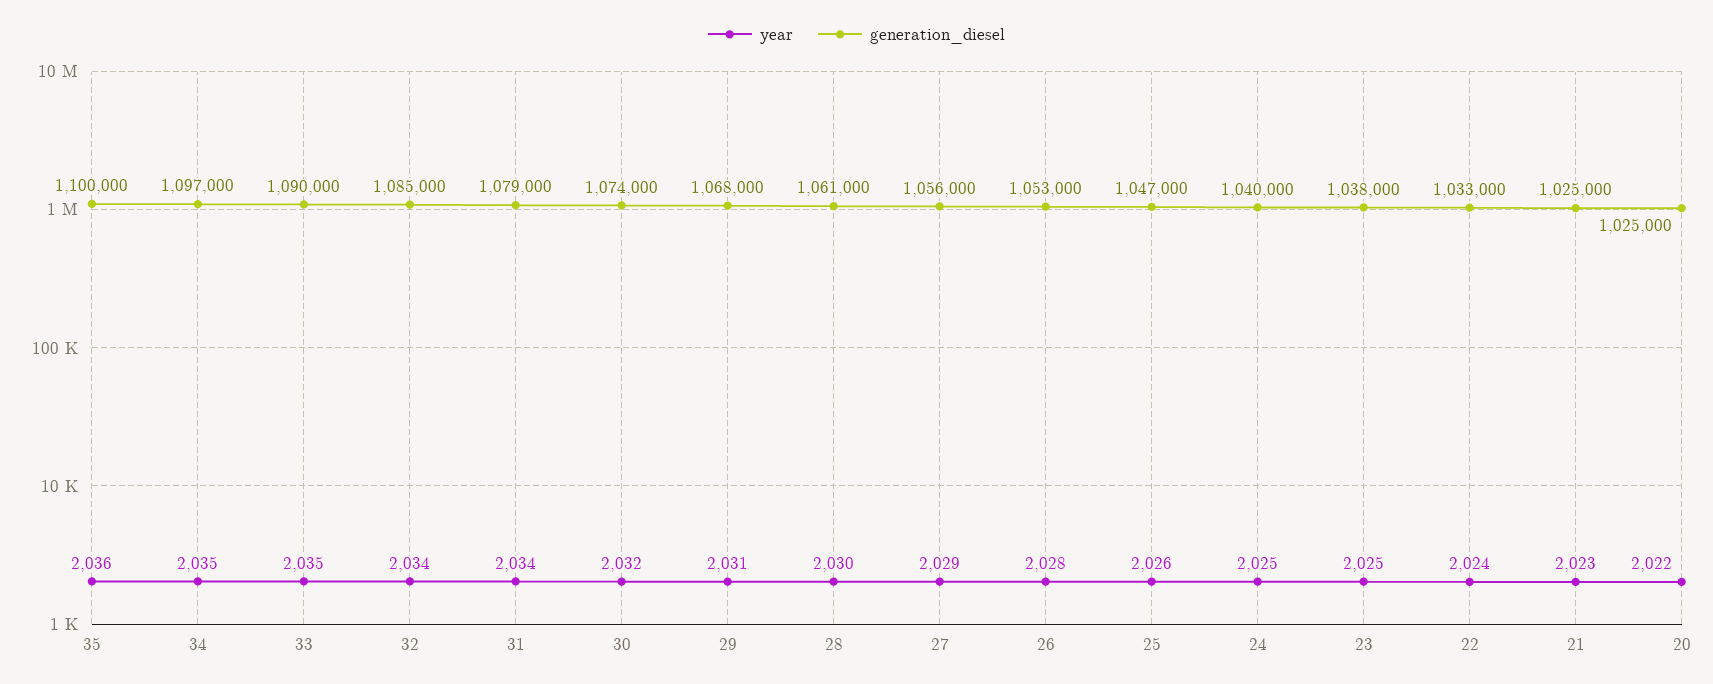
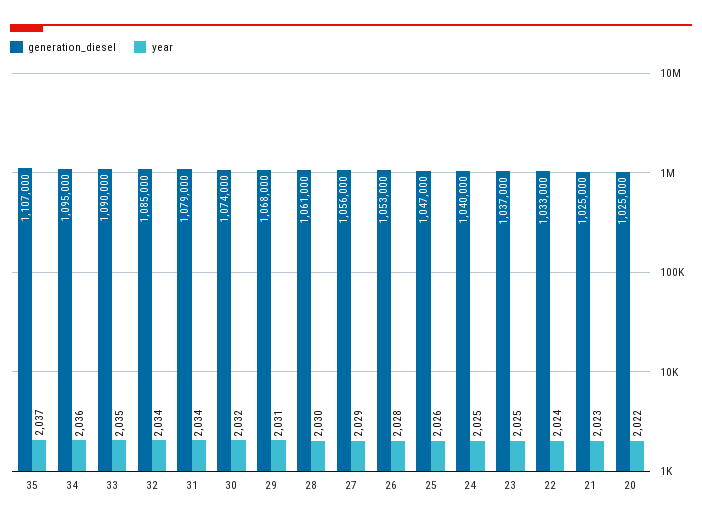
  {
    "year": {
-     "35": 2036,
+     "35": 2037,
-     "34": 2035,
+     "34": 2036,
      "33": 2035,
      "32": 2034,
      "31": 2034,
      "30": 2032,
      "29": 2031,
      "28": 2030,
      "27": 2029,
      "26": 2028,
      "25": 2026,
      "24": 2025,
      "23": 2025,
      "22": 2024,
      "21": 2023,
      "20": 2022
    },
    "generation_diesel": {
-     "35": 1100000,
+     "35": 1107000,
-     "34": 1097000,
+     "34": 1095000,
      "33": 1090000,
      "32": 1085000,
      "31": 1079000,
      "30": 1074000,
      "29": 1068000,
      "28": 1061000,
      "27": 1056000,
      "26": 1053000,
      "25": 1047000,
      "24": 1040000,
-     "23": 1038000,
+     "23": 1037000,
      "22": 1033000,
      "21": 1025000,
      "20": 1025000
    }
  }

